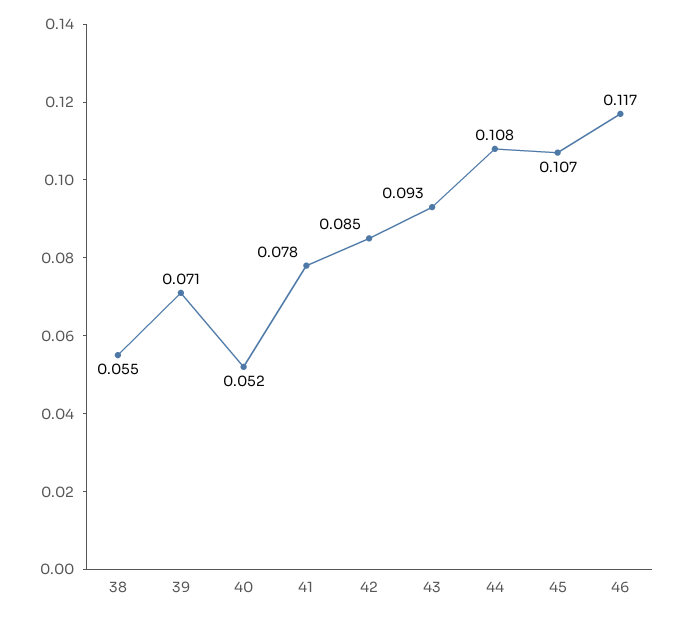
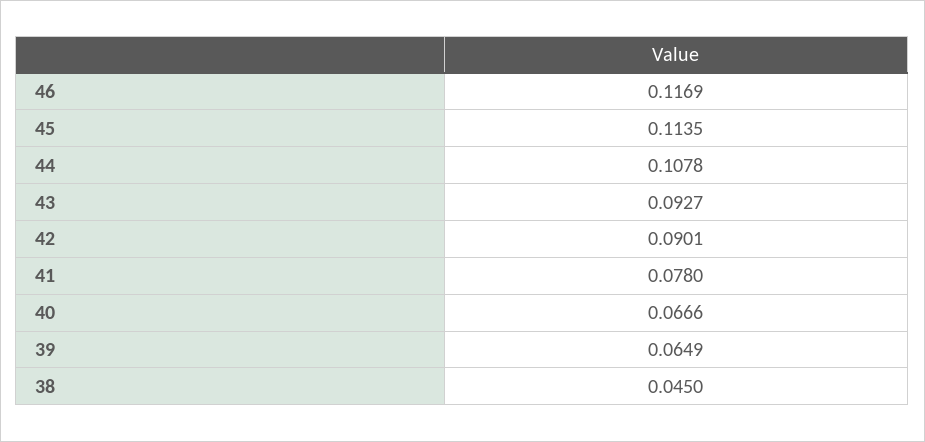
  {
-   "38": 0.055,
+   "38": 0.045,
-   "39": 0.071,
+   "39": 0.0649,
-   "40": 0.052,
+   "40": 0.0666,
    "41": 0.078,
-   "42": 0.085,
+   "42": 0.0901,
    "43": 0.0927,
    "44": 0.1078,
-   "45": 0.107,
+   "45": 0.1135,
    "46": 0.1169
  }

